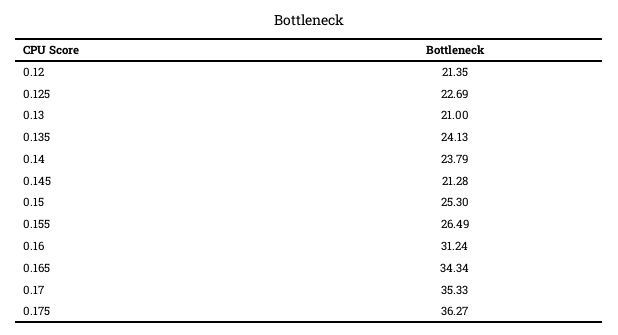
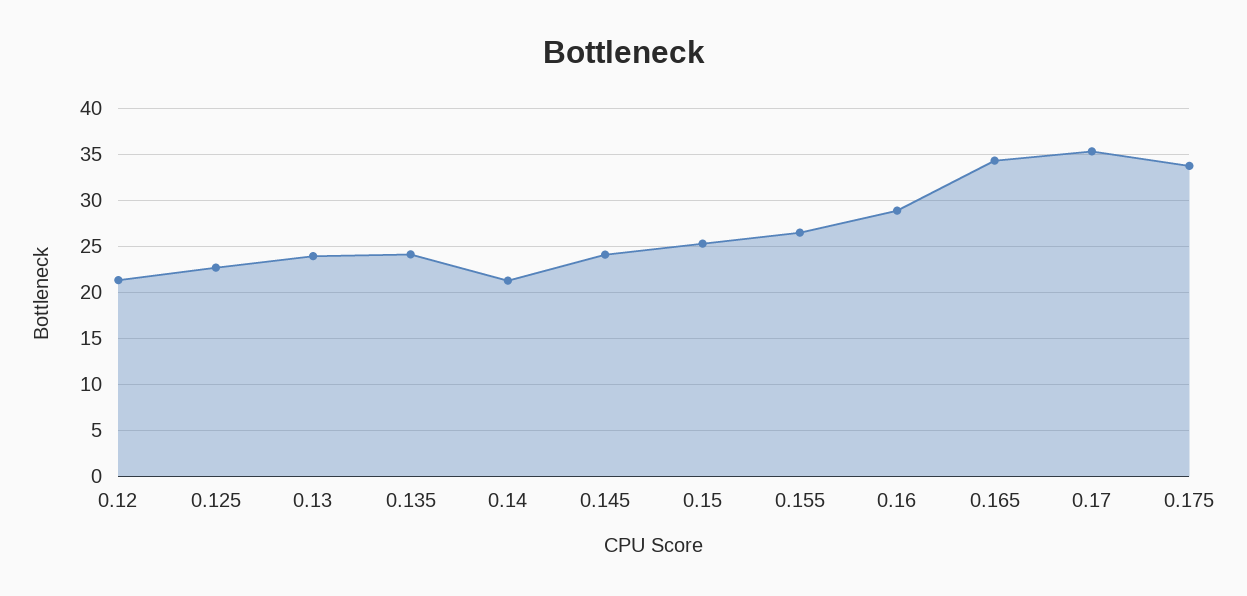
  {
    "0.12": 21.35,
    "0.125": 22.69,
-   "0.13": 21,
+   "0.13": 24,
    "0.135": 24.13,
-   "0.14": 23.79,
+   "0.14": 21,
-   "0.145": 21.28,
+   "0.145": 24,
    "0.15": 25.3,
    "0.155": 26.49,
-   "0.16": 31.24,
+   "0.16": 29,
    "0.165": 34.34,
    "0.17": 35.33,
-   "0.175": 36.27
+   "0.175": 34
  }

